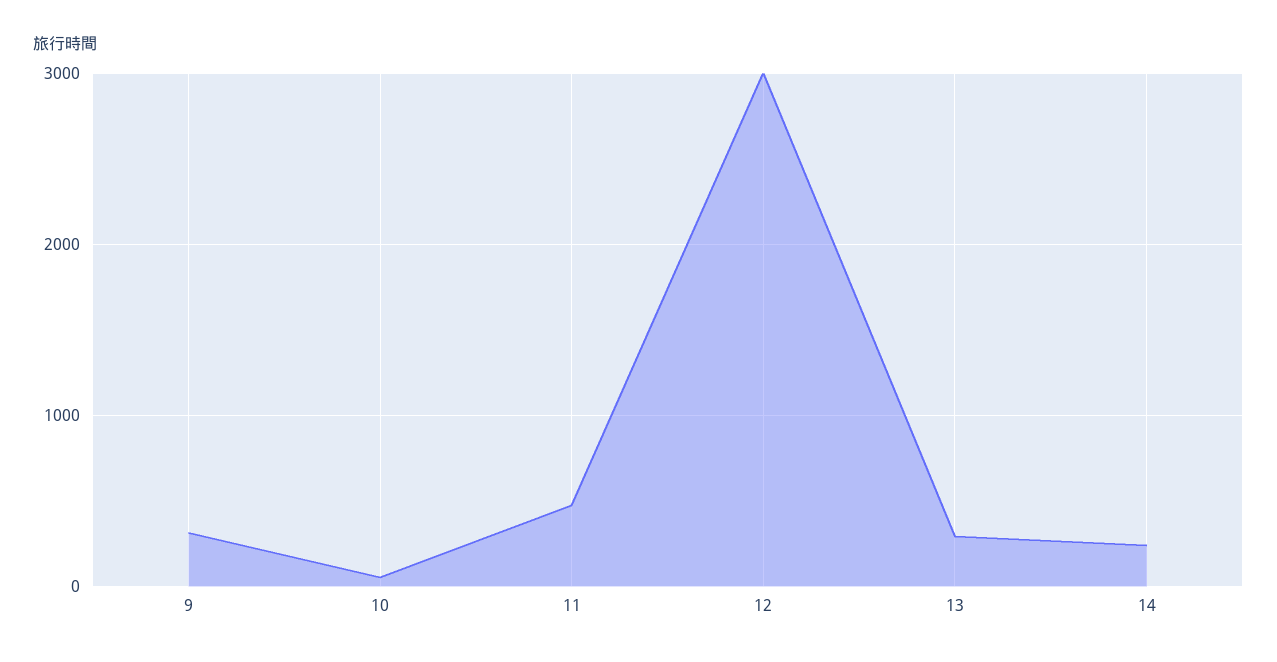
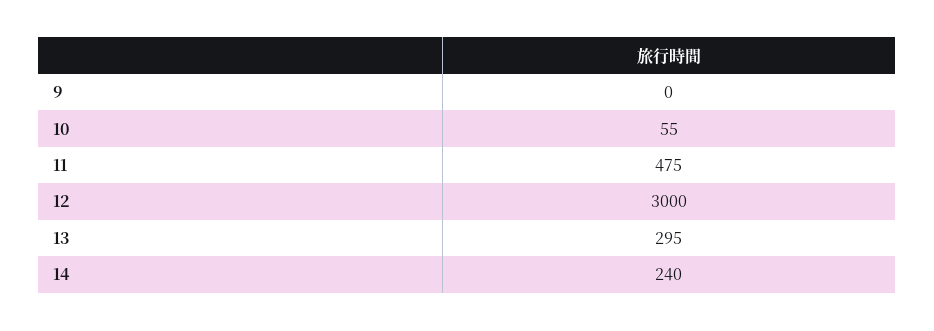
  {
-   "9": 300,
+   "9": 0,
    "10": 55,
    "11": 475,
    "12": 3000,
    "13": 295,
    "14": 240
  }

